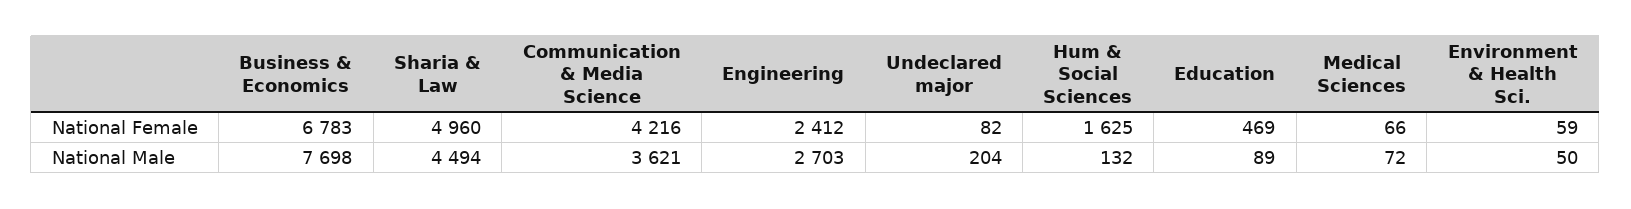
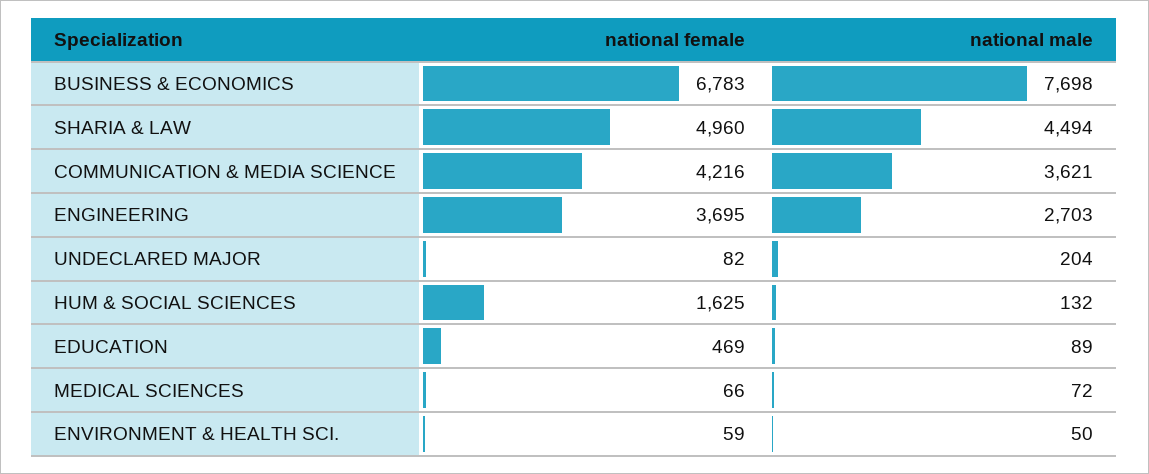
  {
    "Business & Economics": {
      "National Female": 6783,
      "National Male": 7698
    },
    "Sharia & Law": {
      "National Female": 4960,
      "National Male": 4494
    },
    "Communication & Media Science": {
      "National Female": 4216,
      "National Male": 3621
    },
    "Engineering": {
-     "National Female": 2412,
+     "National Female": 3695,
      "National Male": 2703
    },
    "Undeclared major": {
      "National Female": 82,
      "National Male": 204
    },
    "Hum & Social Sciences": {
      "National Female": 1625,
      "National Male": 132
    },
    "Education": {
      "National Female": 469,
      "National Male": 89
    },
    "Medical Sciences": {
      "National Female": 66,
      "National Male": 72
    },
    "Environment & Health Sci.": {
      "National Female": 59,
      "National Male": 50
    }
  }

